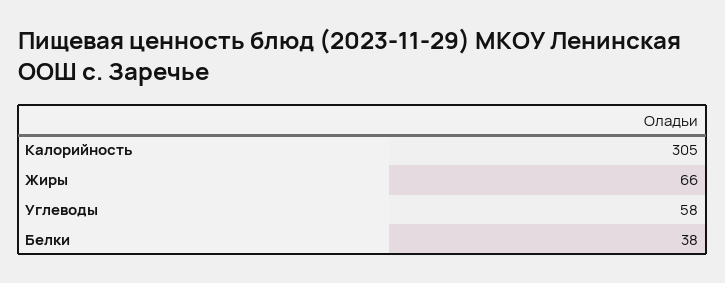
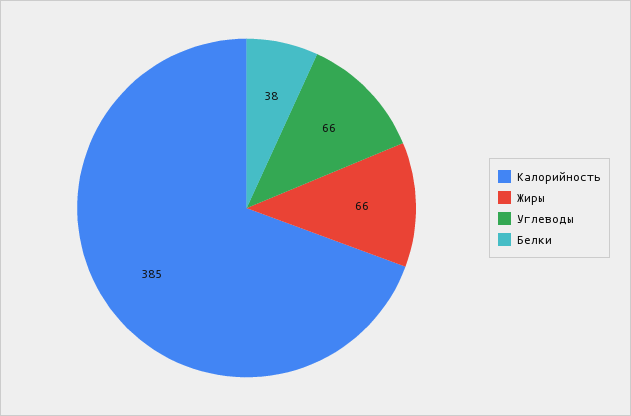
  {
-   "Калорийность": 305,
+   "Калорийность": 385,
    "Жиры": 66,
-   "Углеводы": 58,
+   "Углеводы": 66,
    "Белки": 38
  }

